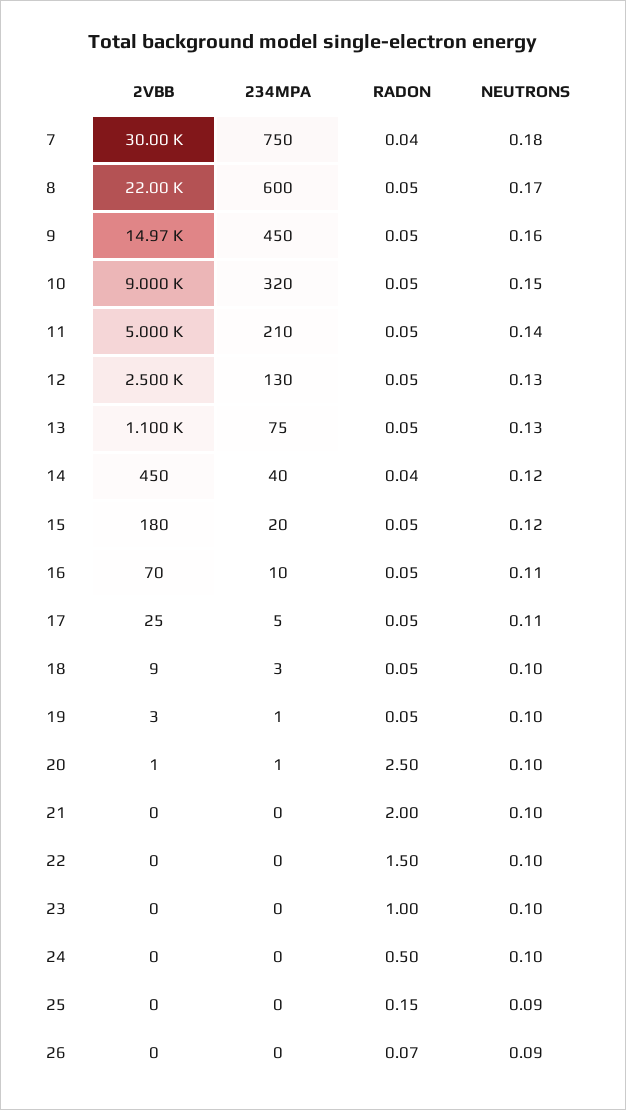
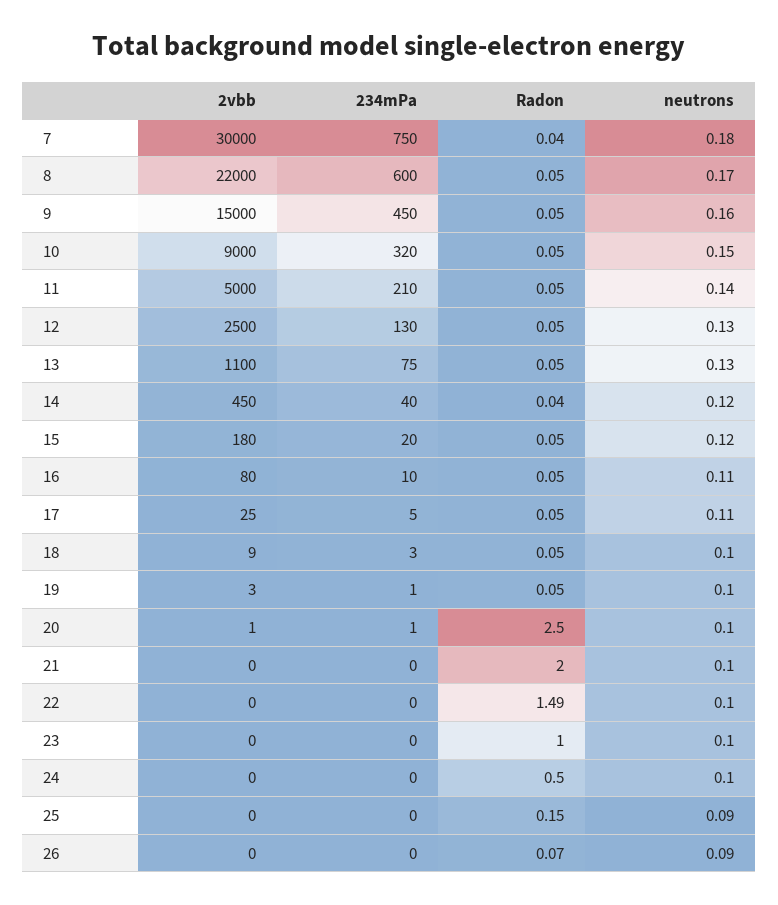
  {
    "2VBB": {
      "7": 30000,
      "8": 22000,
-     "9": 14970,
+     "9": 15000,
      "10": 9000,
      "11": 5000,
      "12": 2500,
      "13": 1100,
      "14": 450,
      "15": 180,
-     "16": 70,
+     "16": 80,
      "17": 25,
      "18": 9,
      "19": 3,
      "20": 1,
      "21": 0,
      "22": 0,
      "23": 0,
      "24": 0,
      "25": 0,
      "26": 0
    },
    "234MPA": {
      "7": 750,
      "8": 600,
      "9": 450,
      "10": 320,
      "11": 210,
      "12": 130,
      "13": 75,
      "14": 40,
      "15": 20,
      "16": 10,
      "17": 5,
      "18": 3,
      "19": 1,
      "20": 1,
      "21": 0,
      "22": 0,
      "23": 0,
      "24": 0,
      "25": 0,
      "26": 0
    },
    "RADON": {
      "7": 0.04,
      "8": 0.05,
      "9": 0.05,
      "10": 0.05,
      "11": 0.05,
      "12": 0.05,
      "13": 0.05,
      "14": 0.04,
      "15": 0.05,
      "16": 0.05,
      "17": 0.05,
      "18": 0.05,
      "19": 0.05,
      "20": 2.5,
      "21": 2,
-     "22": 1.5,
+     "22": 1.49,
      "23": 1,
      "24": 0.5,
      "25": 0.15,
      "26": 0.07
    },
    "NEUTRONS": {
      "7": 0.18,
      "8": 0.17,
      "9": 0.16,
      "10": 0.15,
      "11": 0.14,
      "12": 0.13,
      "13": 0.13,
      "14": 0.12,
      "15": 0.12,
      "16": 0.11,
      "17": 0.11,
      "18": 0.1,
      "19": 0.1,
      "20": 0.1,
      "21": 0.1,
      "22": 0.1,
      "23": 0.1,
      "24": 0.1,
      "25": 0.09,
      "26": 0.09
    }
  }

